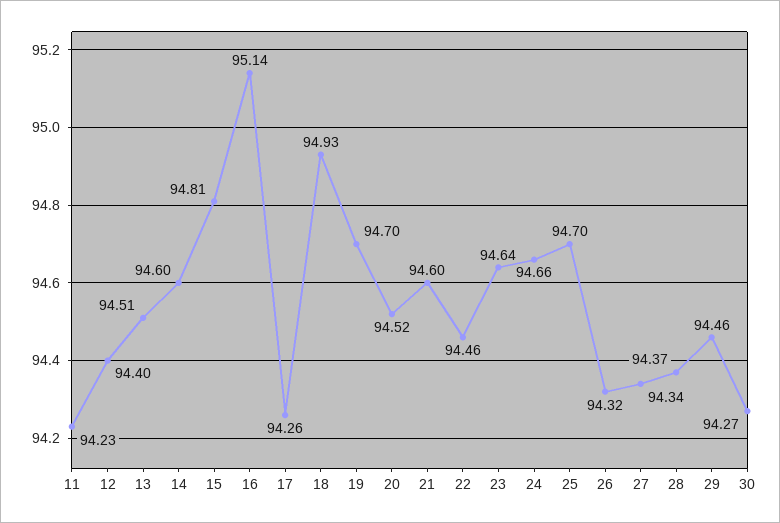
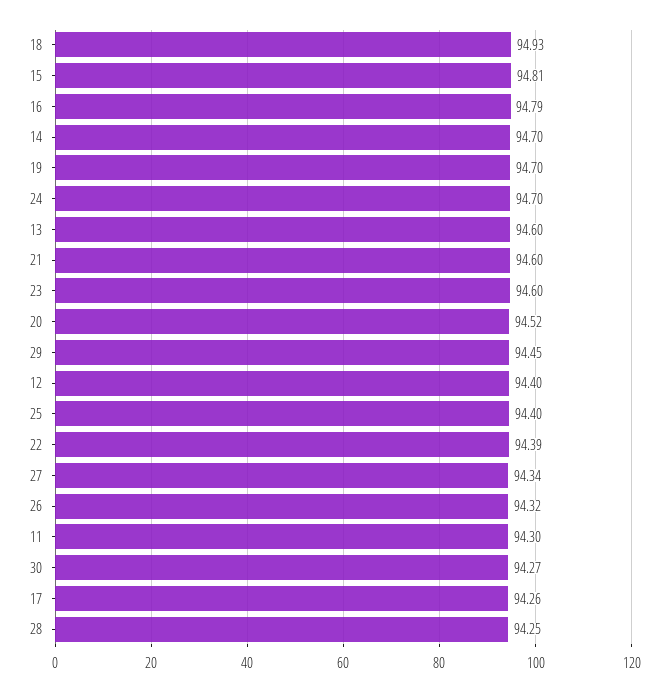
  {
-   "11": 94.23,
+   "11": 94.3,
    "12": 94.4,
-   "13": 94.51,
+   "13": 94.6,
-   "14": 94.6,
+   "14": 94.7,
    "15": 94.81,
-   "16": 95.14,
+   "16": 94.79,
    "17": 94.26,
    "18": 94.93,
    "19": 94.7,
    "20": 94.52,
    "21": 94.6,
-   "22": 94.46,
+   "22": 94.39,
-   "23": 94.64,
+   "23": 94.6,
-   "24": 94.66,
+   "24": 94.7,
-   "25": 94.7,
+   "25": 94.4,
    "26": 94.32,
    "27": 94.34,
-   "28": 94.37,
+   "28": 94.25,
-   "29": 94.46,
+   "29": 94.45,
    "30": 94.27
  }

